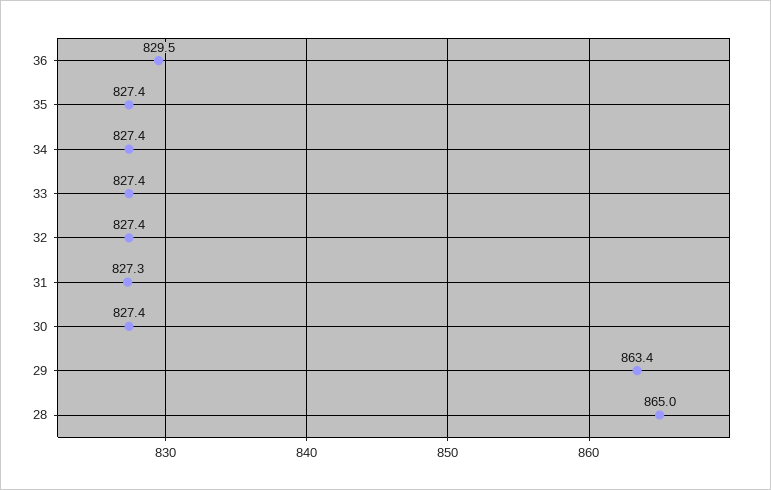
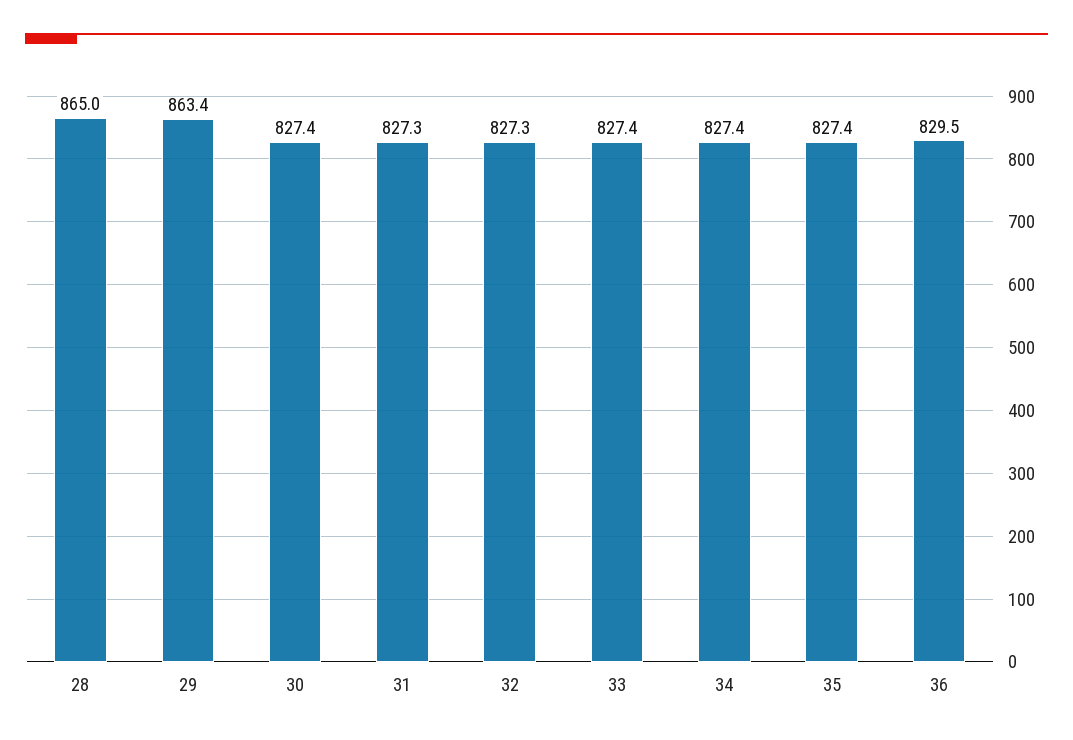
  {
    "36": 829.5,
    "35": 827.4,
    "34": 827.4,
    "33": 827.4,
-   "32": 827.4,
+   "32": 827.3,
    "31": 827.3,
    "30": 827.4,
    "29": 863.4,
    "28": 865
  }

